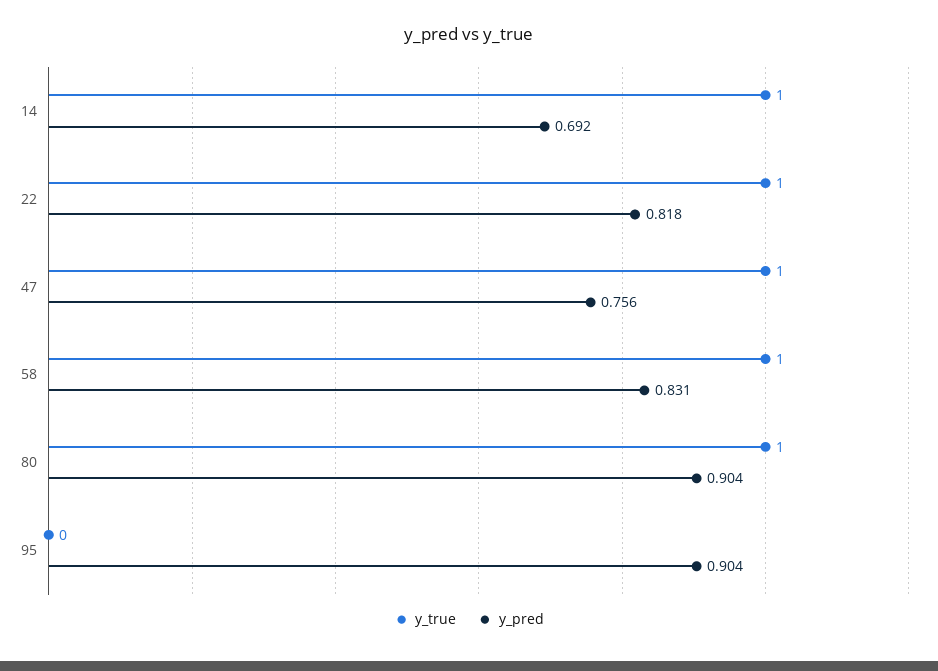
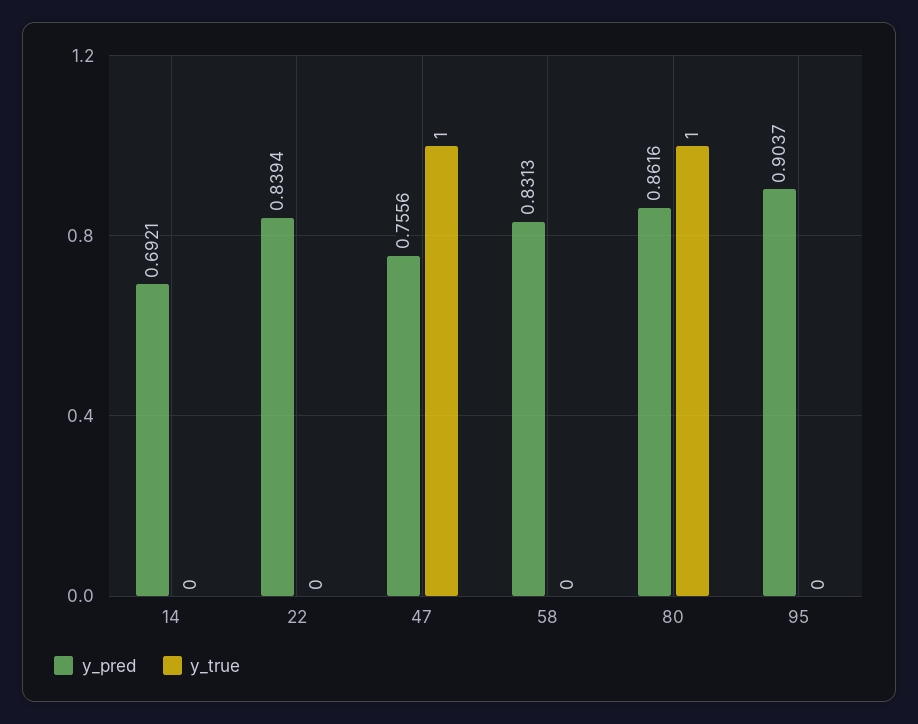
  {
    "y_true": {
-     "14": 1,
+     "14": 0,
-     "22": 1,
+     "22": 0,
      "47": 1,
-     "58": 1,
+     "58": 0,
      "80": 1,
      "95": 0
    },
    "y_pred": {
      "14": 0.6921,
-     "22": 0.818,
+     "22": 0.8394,
      "47": 0.7556,
      "58": 0.8313,
-     "80": 0.904,
+     "80": 0.8616,
      "95": 0.9037
    }
  }

